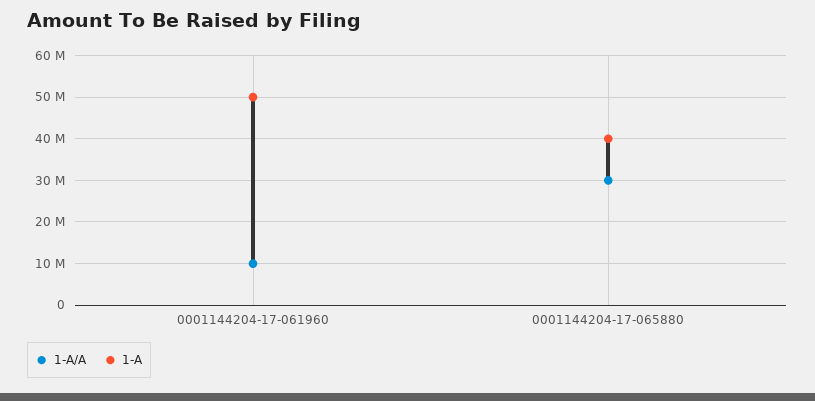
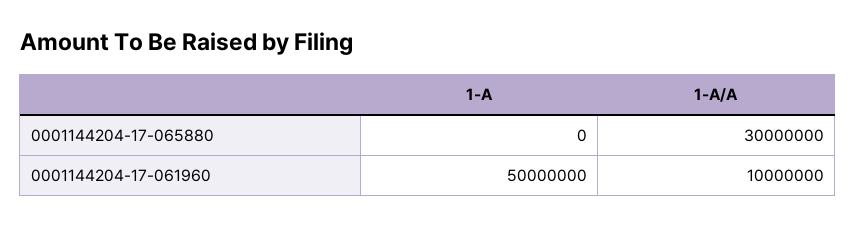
  {
    "1-A/A": {
      "0001144204-17-061960": 10000000,
      "0001144204-17-065880": 30000000
    },
    "1-A": {
      "0001144204-17-061960": 50000000,
-     "0001144204-17-065880": 40000000
+     "0001144204-17-065880": 0
    }
  }

